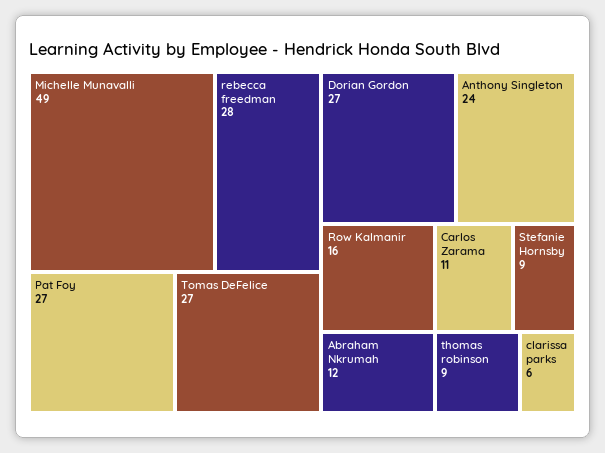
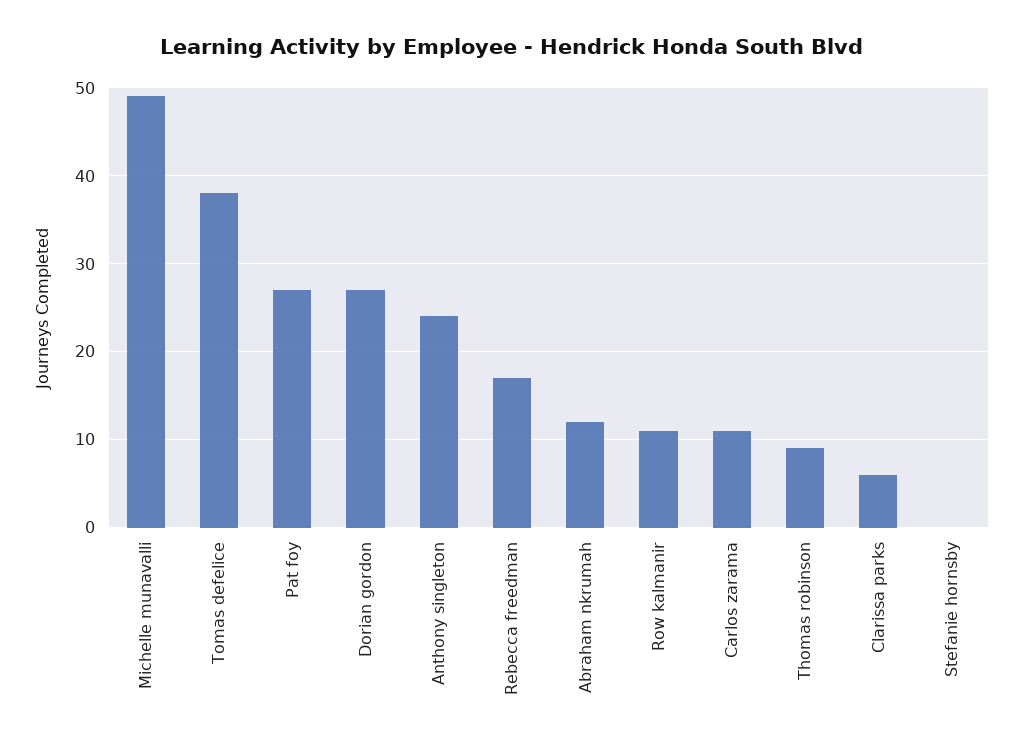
  {
    "Michelle Munavalli": 49,
-   "rebecca freedman": 28,
+   "rebecca freedman": 17,
    "Pat Foy": 27,
-   "Tomas DeFelice": 27,
+   "Tomas DeFelice": 38,
    "Dorian Gordon": 27,
    "Anthony Singleton": 24,
-   "Row Kalmanir": 16,
+   "Row Kalmanir": 11,
    "Abraham Nkrumah": 12,
    "Carlos Zarama": 11,
-   "Stefanie Hornsby": 9,
+   "Stefanie Hornsby": 0,
    "thomas robinson": 9,
    "clarissa parks": 6
  }

